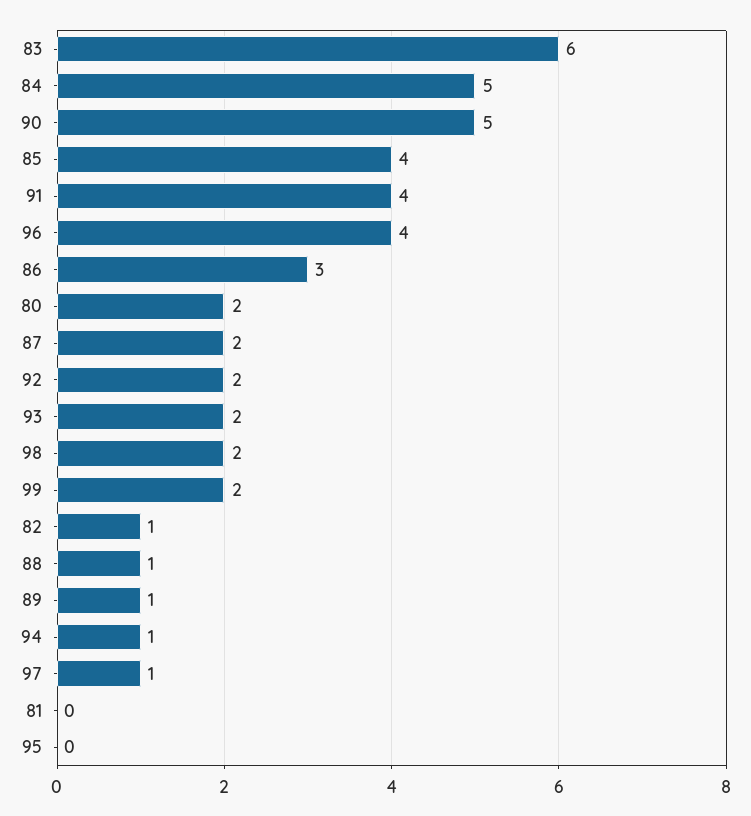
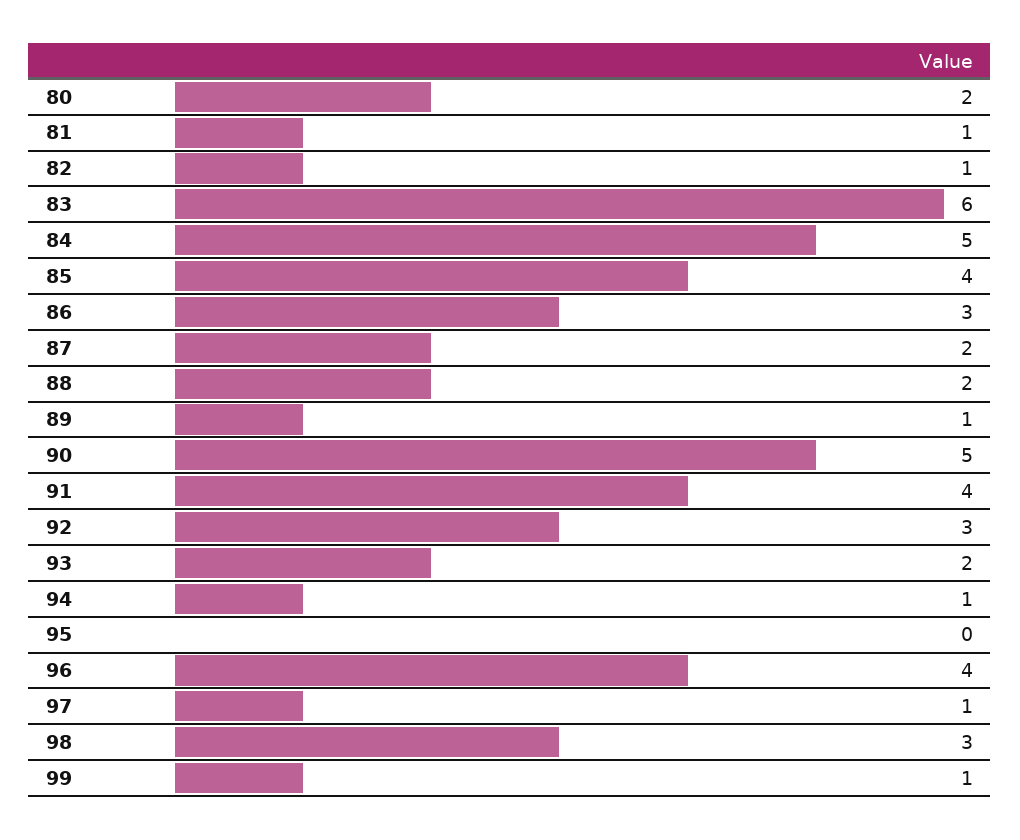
  {
    "83": 6,
    "84": 5,
    "90": 5,
    "85": 4,
    "91": 4,
    "96": 4,
    "86": 3,
    "80": 2,
    "87": 2,
-   "92": 2,
+   "92": 3,
    "93": 2,
-   "98": 2,
+   "98": 3,
-   "99": 2,
+   "99": 1,
    "82": 1,
-   "88": 1,
+   "88": 2,
    "89": 1,
    "94": 1,
    "97": 1,
-   "81": 0,
+   "81": 1,
    "95": 0
  }

